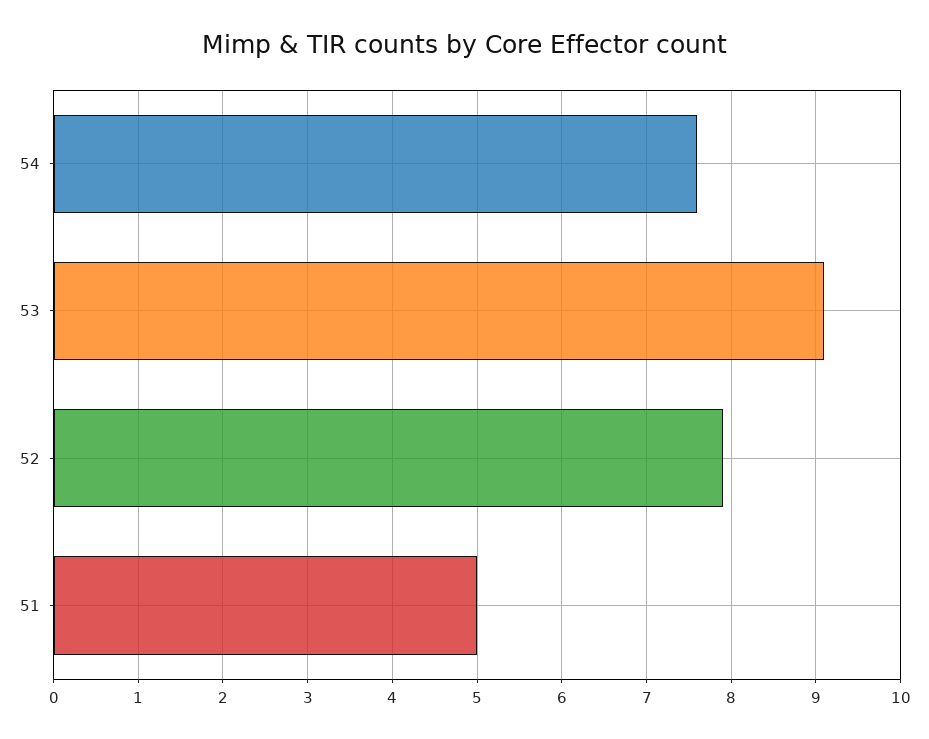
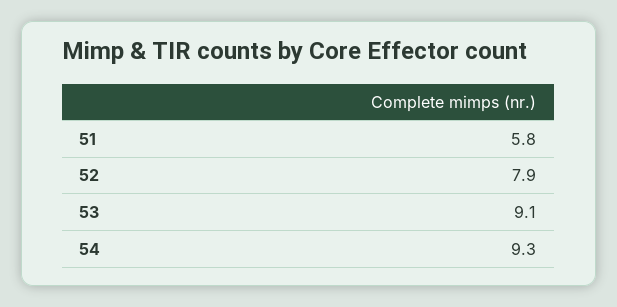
  {
-   "54": 7.6,
+   "54": 9.3,
    "53": 9.1,
    "52": 7.9,
-   "51": 5
+   "51": 5.8
  }

